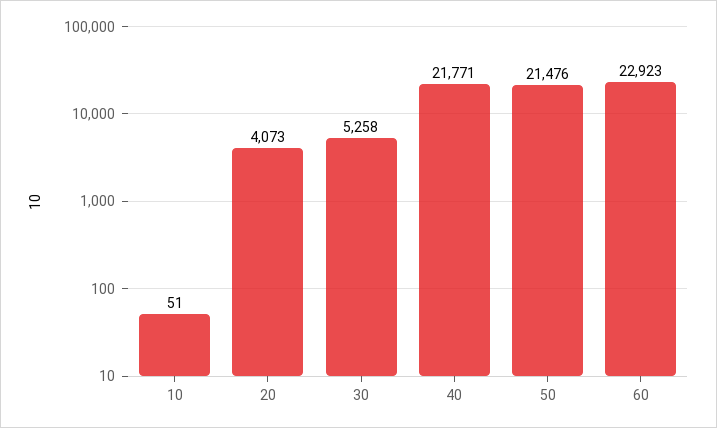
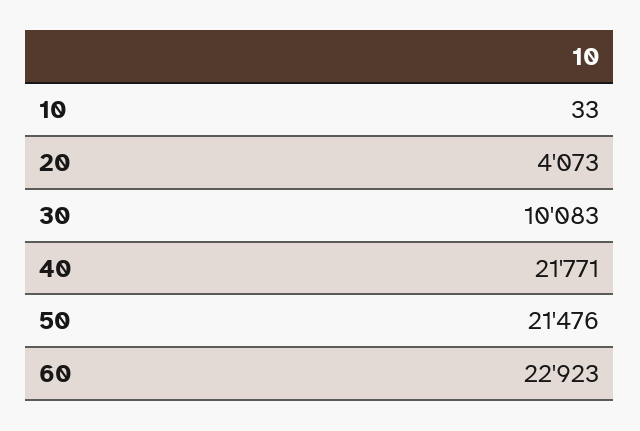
  {
-   "10": 51,
+   "10": 33,
    "20": 4073,
-   "30": 5258,
+   "30": 10083,
    "40": 21771,
    "50": 21476,
    "60": 22923
  }

